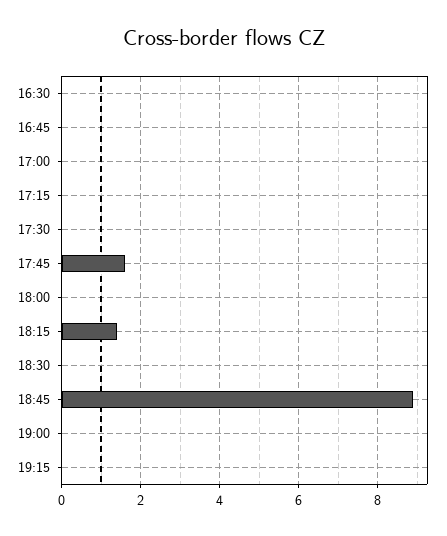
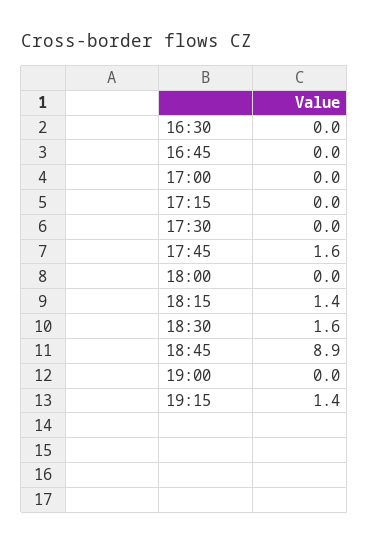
  {
    "16:30": 0,
    "16:45": 0,
    "17:00": 0,
    "17:15": 0,
    "17:30": 0,
    "17:45": 1.6,
    "18:00": 0,
    "18:15": 1.4,
-   "18:30": 0,
+   "18:30": 1.6,
    "18:45": 8.9,
    "19:00": 0,
-   "19:15": 0
+   "19:15": 1.4
  }

